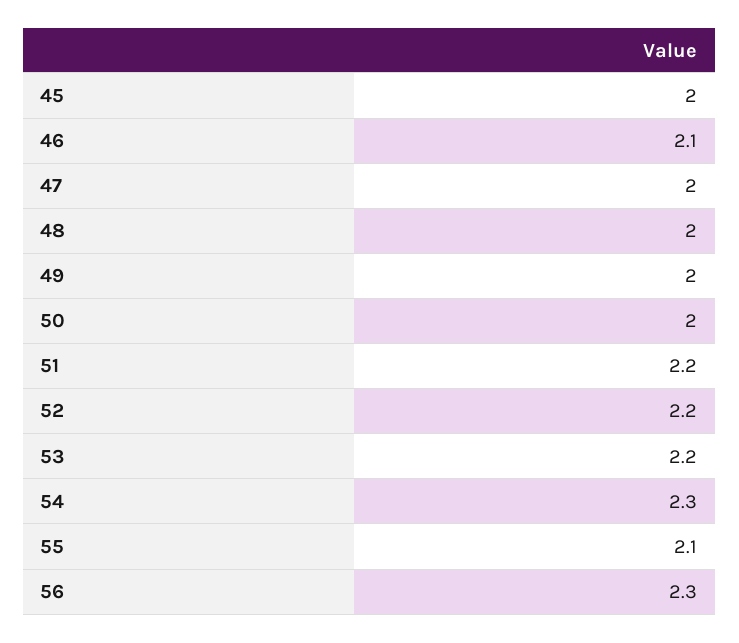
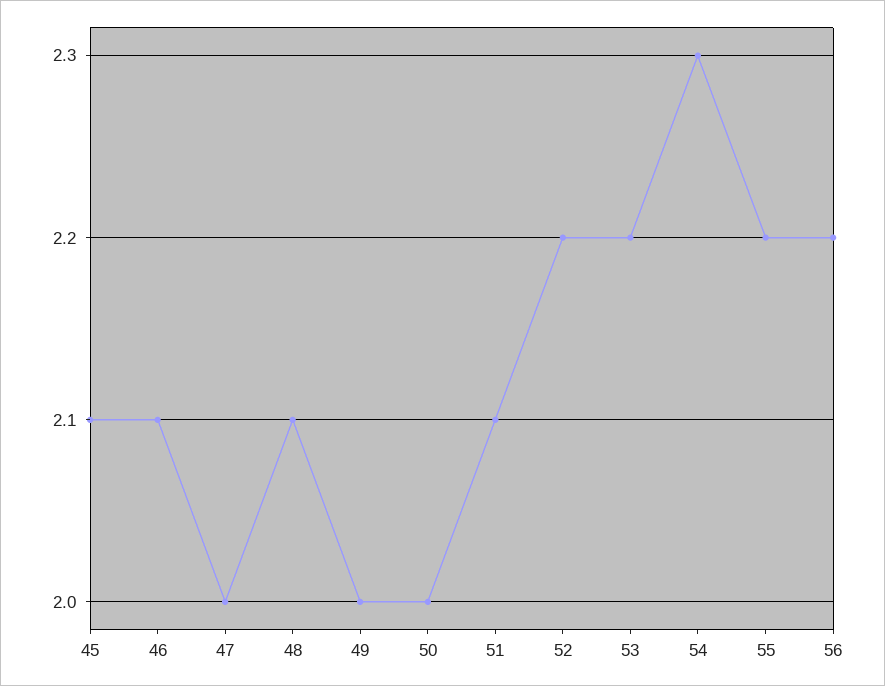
  {
-   "45": 2,
+   "45": 2.1,
    "46": 2.1,
    "47": 2,
-   "48": 2,
+   "48": 2.1,
    "49": 2,
    "50": 2,
-   "51": 2.2,
+   "51": 2.1,
    "52": 2.2,
    "53": 2.2,
    "54": 2.3,
-   "55": 2.1,
+   "55": 2.2,
-   "56": 2.3
+   "56": 2.2
  }

